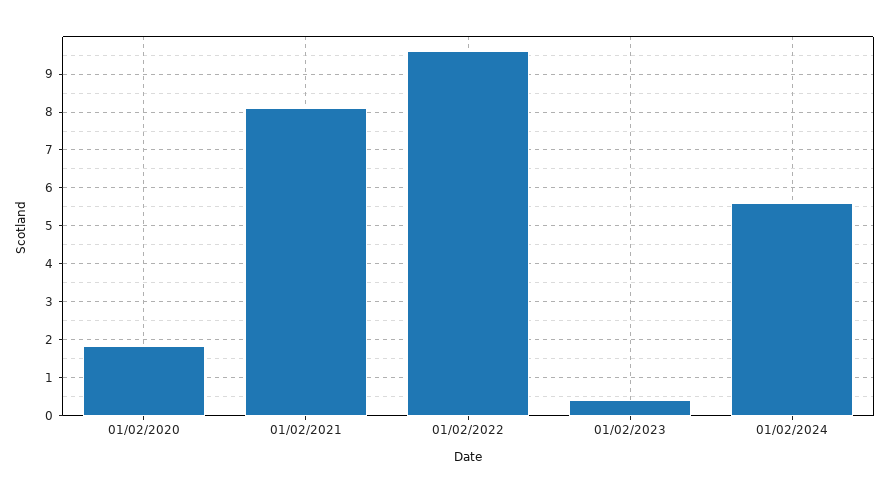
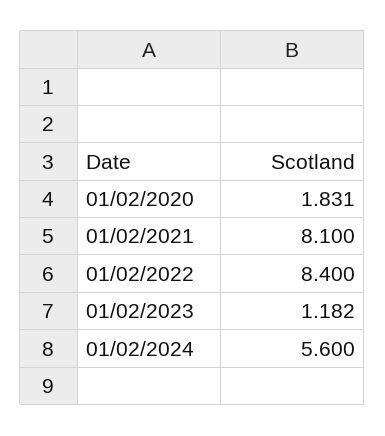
  {
    "01/02/2020": 1.831,
    "01/02/2021": 8.1,
-   "01/02/2022": 9.6,
+   "01/02/2022": 8.4,
-   "01/02/2023": 0.4,
+   "01/02/2023": 1.182,
    "01/02/2024": 5.6
  }

